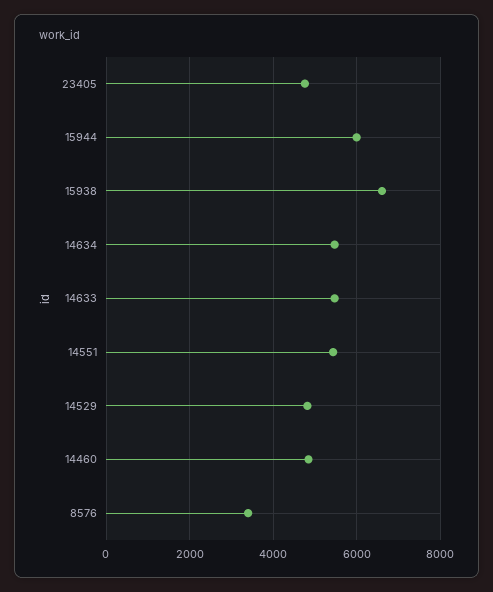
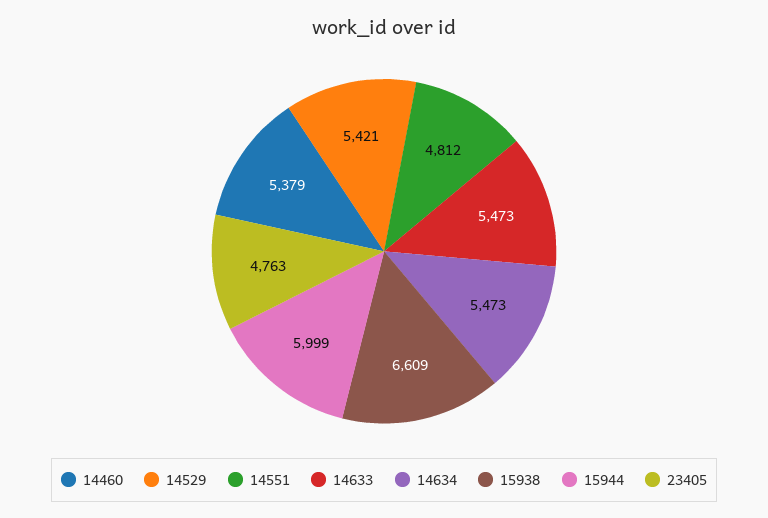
  {
    "23405": 4763,
    "15944": 5999,
    "15938": 6609,
    "14634": 5473,
    "14633": 5473,
-   "14551": 5400,
+   "14551": 4812,
-   "14529": 4800,
+   "14529": 5421,
-   "14460": 4800,
+   "14460": 5379
-   "8576": 3400
  }

